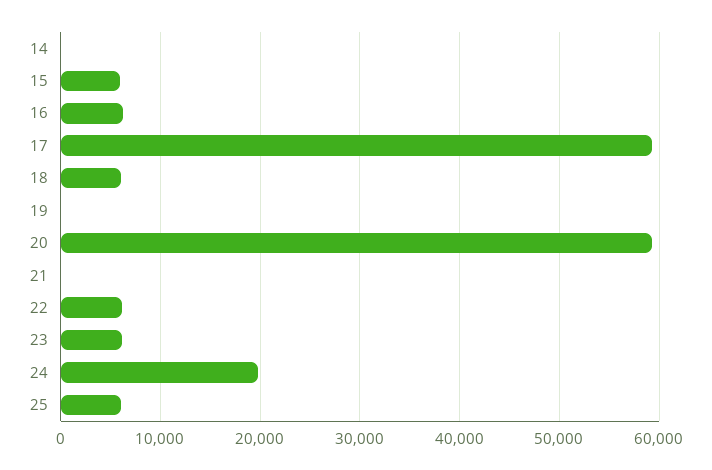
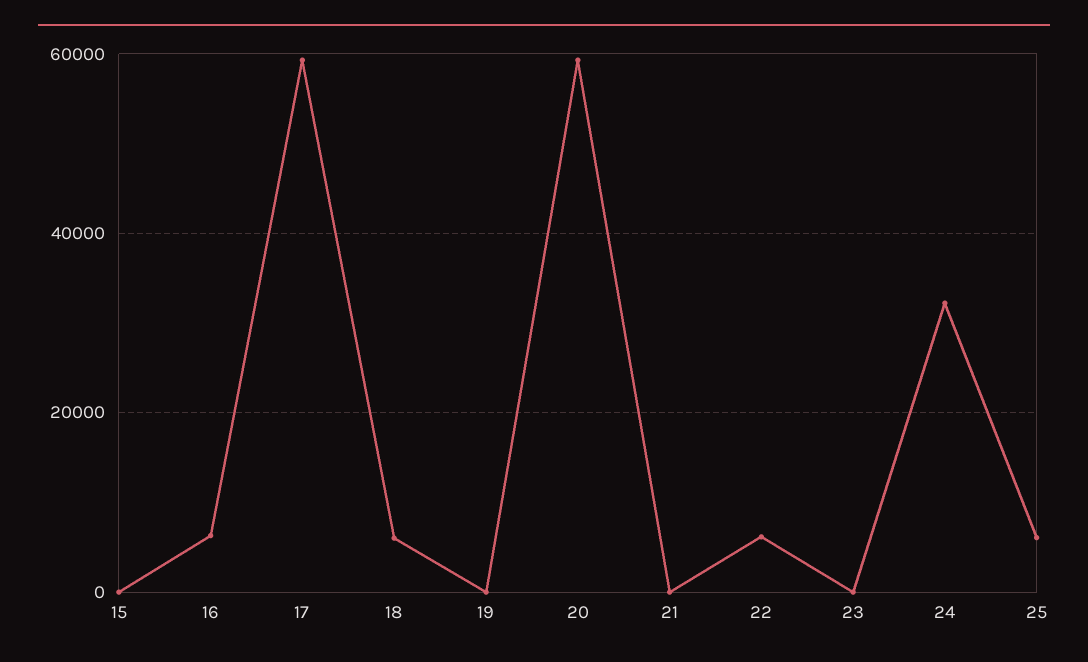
  {
-   "14": 0,
-   "15": 6000,
+   "15": 0,
    "16": 6000,
    "17": 59000,
    "18": 6000,
    "19": 0,
    "20": 59000,
    "21": 0,
    "22": 6000,
-   "23": 6000,
+   "23": 0,
-   "24": 20000,
+   "24": 32000,
    "25": 6000
  }

